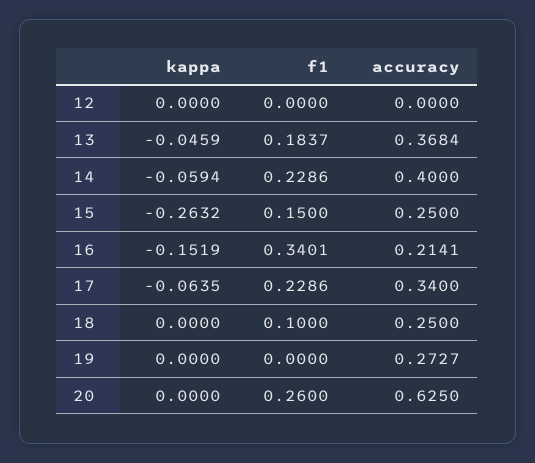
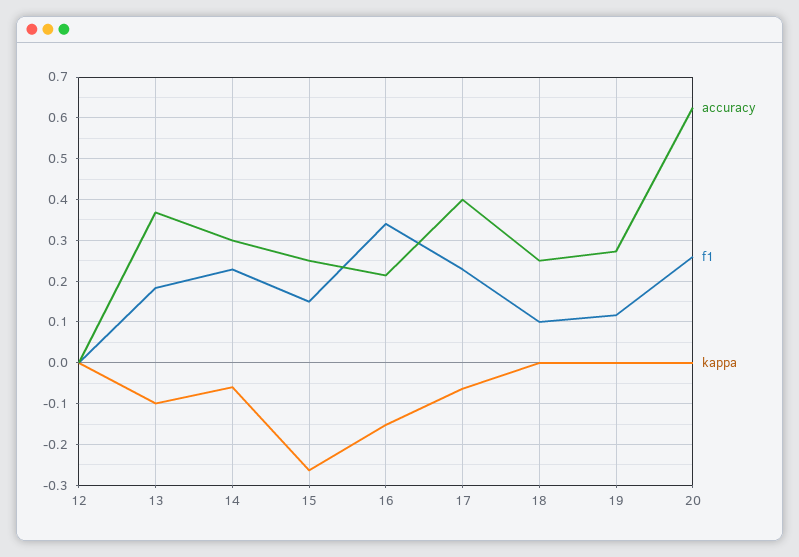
  {
    "kappa": {
      "12": 0,
-     "13": -0.0459,
+     "13": -0.1,
      "14": -0.0594,
      "15": -0.2632,
      "16": -0.1519,
      "17": -0.0635,
      "18": 0,
      "19": 0,
      "20": 0
    },
    "f1": {
      "12": 0,
      "13": 0.1837,
      "14": 0.2286,
      "15": 0.15,
      "16": 0.3401,
      "17": 0.2286,
      "18": 0.1,
-     "19": 0,
+     "19": 0.12,
      "20": 0.26
    },
    "accuracy": {
      "12": 0,
      "13": 0.3684,
-     "14": 0.4,
+     "14": 0.3,
      "15": 0.25,
      "16": 0.2141,
-     "17": 0.34,
+     "17": 0.4,
      "18": 0.25,
      "19": 0.2727,
      "20": 0.625
    }
  }

